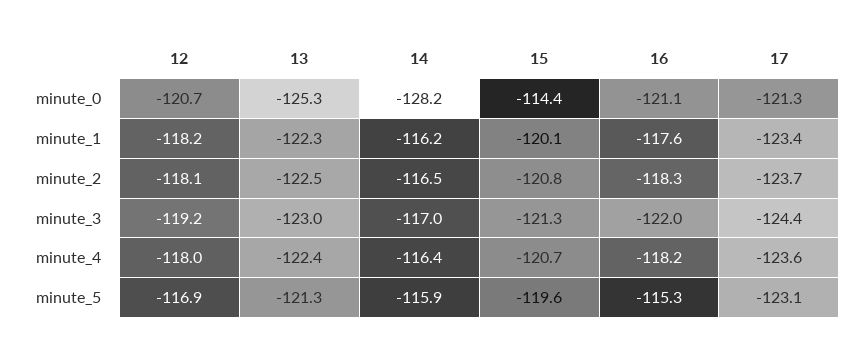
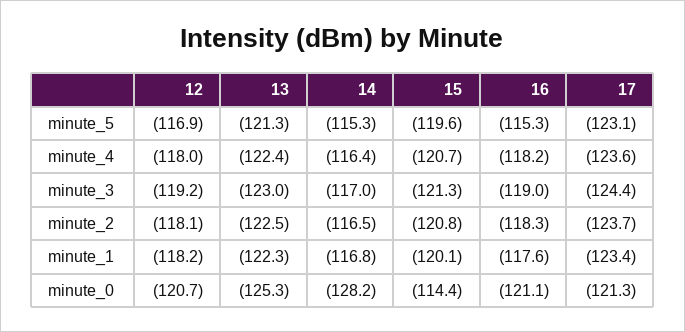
  {
    "12": {
      "minute_0": -120.7,
      "minute_1": -118.2,
      "minute_2": -118.1,
      "minute_3": -119.2,
      "minute_4": -118,
      "minute_5": -116.9
    },
    "13": {
      "minute_0": -125.3,
      "minute_1": -122.3,
      "minute_2": -122.5,
      "minute_3": -123,
      "minute_4": -122.4,
      "minute_5": -121.3
    },
    "14": {
      "minute_0": -128.2,
-     "minute_1": -116.2,
+     "minute_1": -116.8,
      "minute_2": -116.5,
      "minute_3": -117,
      "minute_4": -116.4,
-     "minute_5": -115.9
+     "minute_5": -115.3
    },
    "15": {
      "minute_0": -114.4,
      "minute_1": -120.1,
      "minute_2": -120.8,
      "minute_3": -121.3,
      "minute_4": -120.7,
      "minute_5": -119.6
    },
    "16": {
      "minute_0": -121.1,
      "minute_1": -117.6,
      "minute_2": -118.3,
-     "minute_3": -122,
+     "minute_3": -119,
      "minute_4": -118.2,
      "minute_5": -115.3
    },
    "17": {
      "minute_0": -121.3,
      "minute_1": -123.4,
      "minute_2": -123.7,
      "minute_3": -124.4,
      "minute_4": -123.6,
      "minute_5": -123.1
    }
  }

